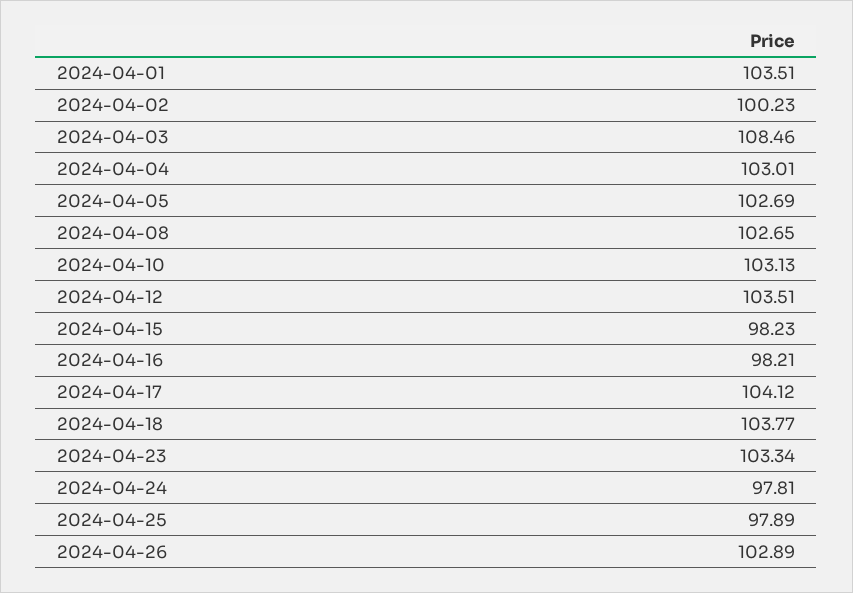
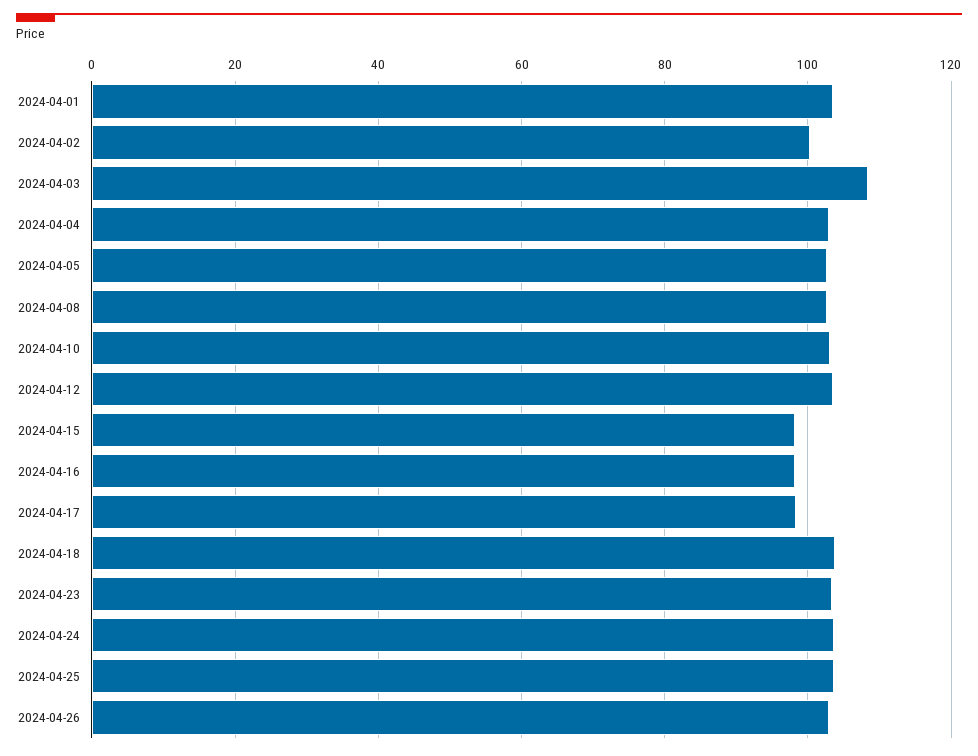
  {
    "2024-04-01": 103.51,
    "2024-04-02": 100.23,
    "2024-04-03": 108.46,
    "2024-04-04": 103.01,
    "2024-04-05": 102.69,
    "2024-04-08": 102.65,
    "2024-04-10": 103.13,
    "2024-04-12": 103.51,
    "2024-04-15": 98.23,
    "2024-04-16": 98.21,
-   "2024-04-17": 104.12,
+   "2024-04-17": 98,
    "2024-04-18": 103.77,
    "2024-04-23": 103.34,
-   "2024-04-24": 97.81,
+   "2024-04-24": 104,
-   "2024-04-25": 97.89,
+   "2024-04-25": 104,
    "2024-04-26": 102.89
  }

